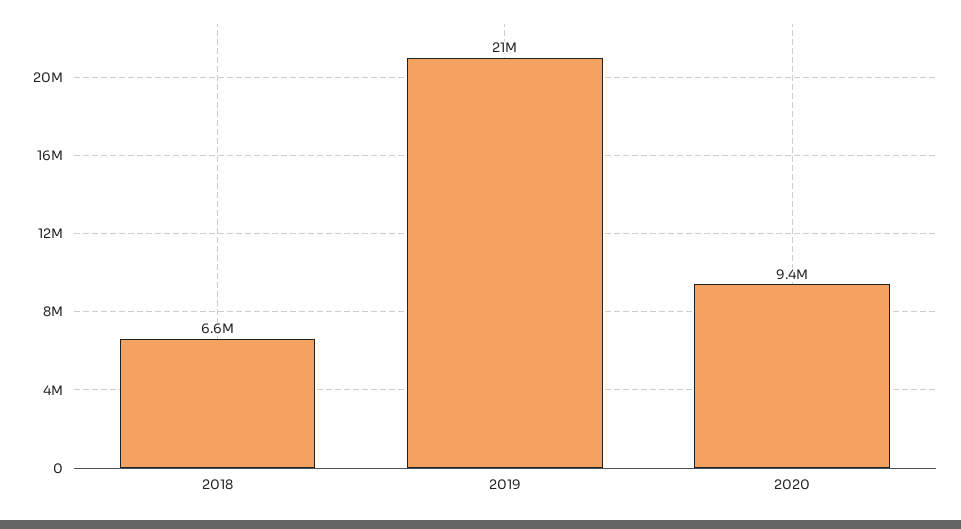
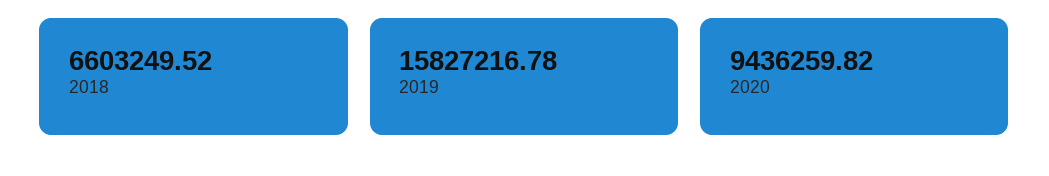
  {
    "2018": 6603249.52,
-   "2019": 21000000,
+   "2019": 15827216.78,
    "2020": 9436259.82
  }

